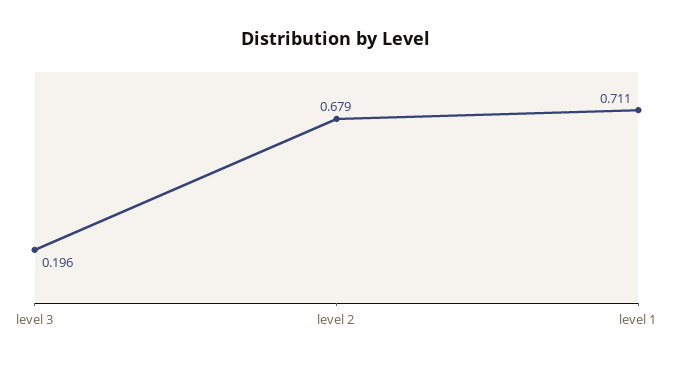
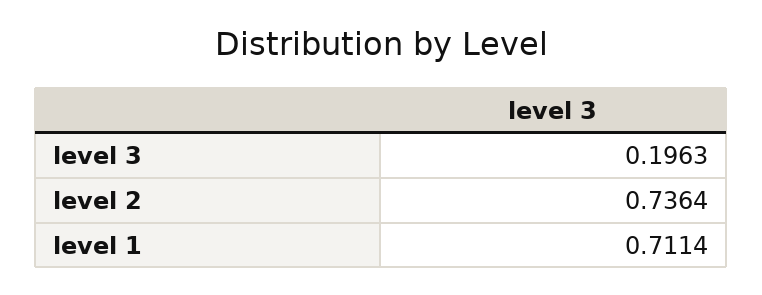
  {
    "level 3": 0.1963,
-   "level 2": 0.679,
+   "level 2": 0.7364,
    "level 1": 0.7114
  }

